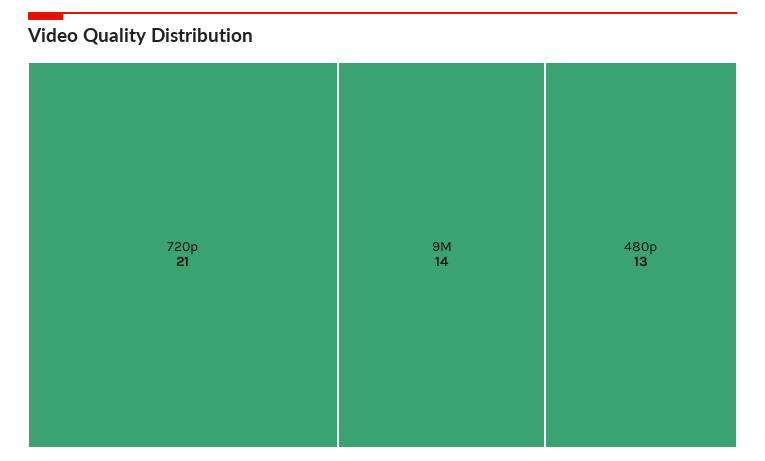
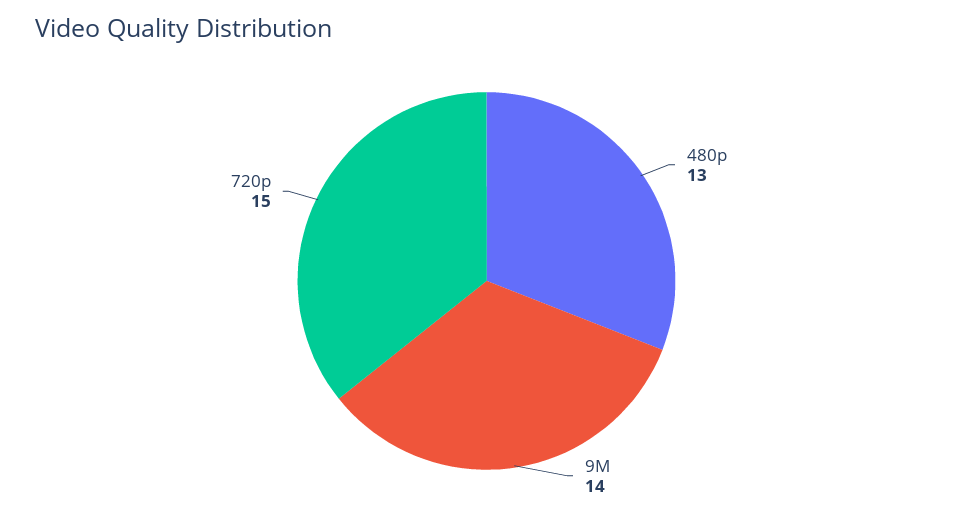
  {
-   "720p": 21,
+   "720p": 15,
    "9M": 14,
    "480p": 13
  }

